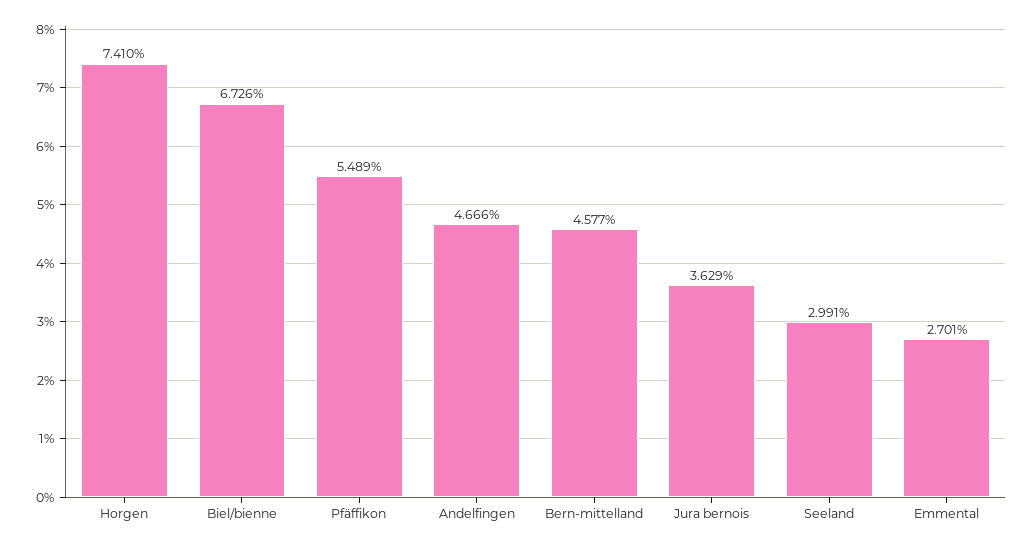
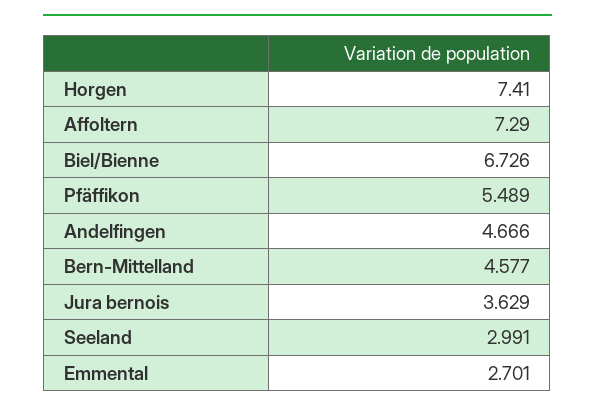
  {
    "Horgen": 7.41,
    "Biel/bienne": 6.726,
    "Pfäffikon": 5.489,
    "Andelfingen": 4.666,
    "Bern-mittelland": 4.577,
    "Jura bernois": 3.629,
    "Seeland": 2.991,
-   "Emmental": 2.701
+   "Emmental": 2.701,
+   "Affoltern": 7.29
  }

